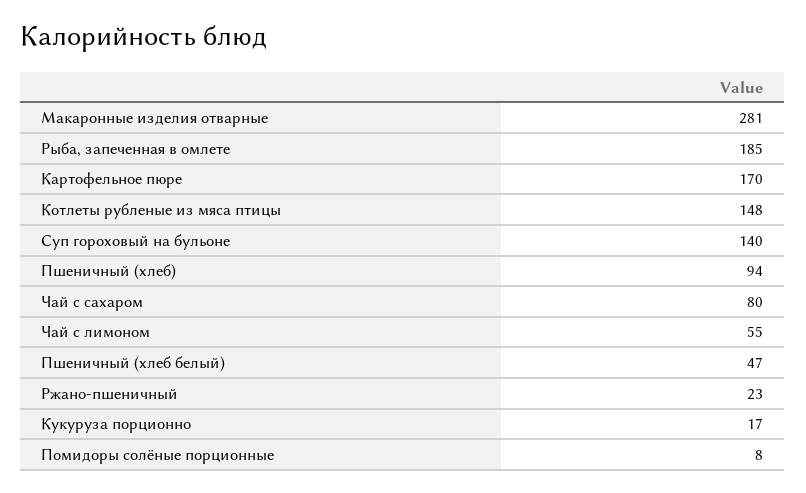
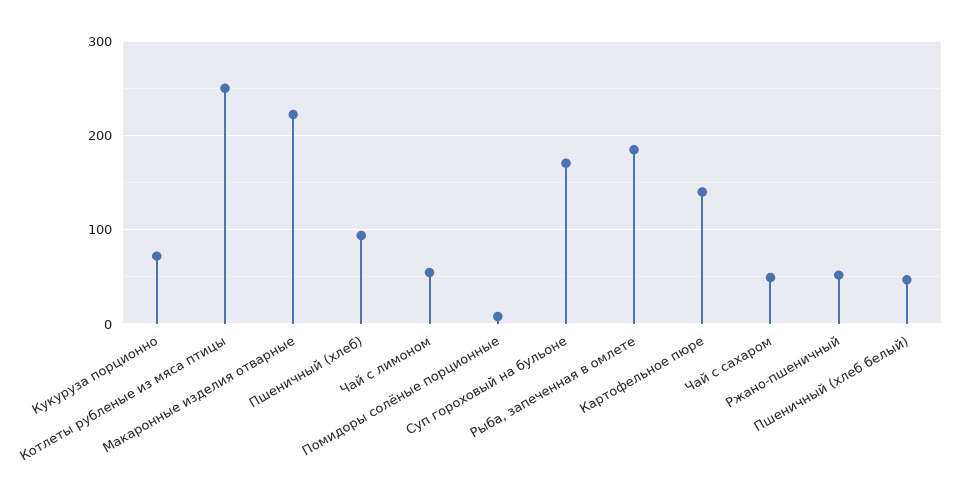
  {
-   "Макаронные изделия отварные": 281,
+   "Макаронные изделия отварные": 220,
    "Рыба, запеченная в омлете": 185,
-   "Картофельное пюре": 170,
+   "Картофельное пюре": 140,
-   "Котлеты рубленые из мяса птицы": 148,
+   "Котлеты рубленые из мяса птицы": 250,
-   "Суп гороховый на бульоне": 140,
+   "Суп гороховый на бульоне": 170,
    "Пшеничный (хлеб)": 94,
-   "Чай с сахаром": 80,
+   "Чай с сахаром": 50,
    "Чай с лимоном": 55,
    "Пшеничный (хлеб белый)": 47,
-   "Ржано-пшеничный": 23,
+   "Ржано-пшеничный": 50,
-   "Кукуруза порционно": 17,
+   "Кукуруза порционно": 70,
    "Помидоры солёные порционные": 8
  }

